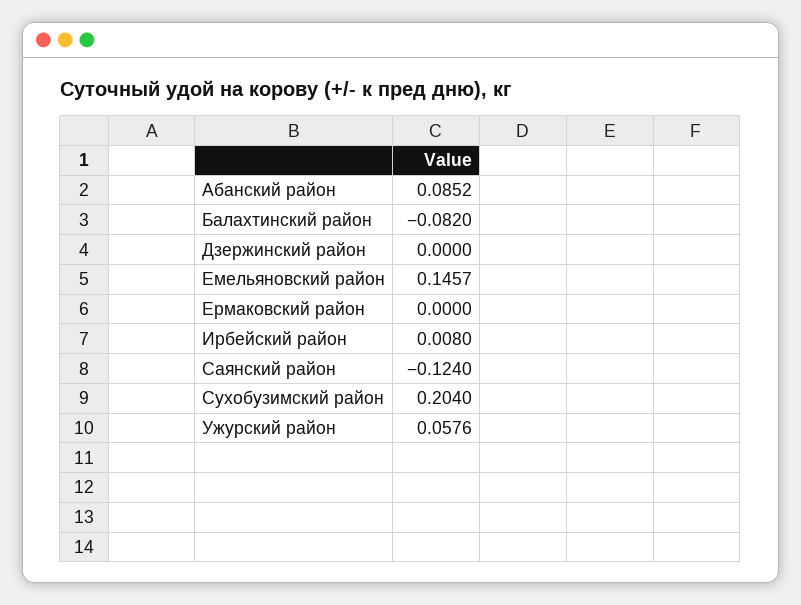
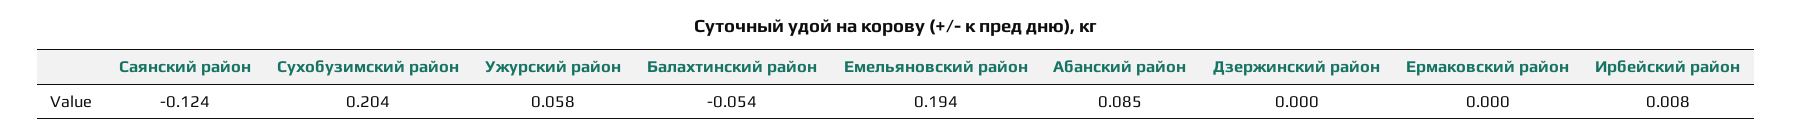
  {
    "Абанский район": 0.0852,
-   "Балахтинский район": -0.082,
+   "Балахтинский район": -0.054,
    "Дзержинский район": 0,
-   "Емельяновский район": 0.1457,
+   "Емельяновский район": 0.194,
    "Ермаковский район": 0,
    "Ирбейский район": 0.008,
    "Саянский район": -0.124,
    "Сухобузимский район": 0.204,
    "Ужурский район": 0.0576
  }

